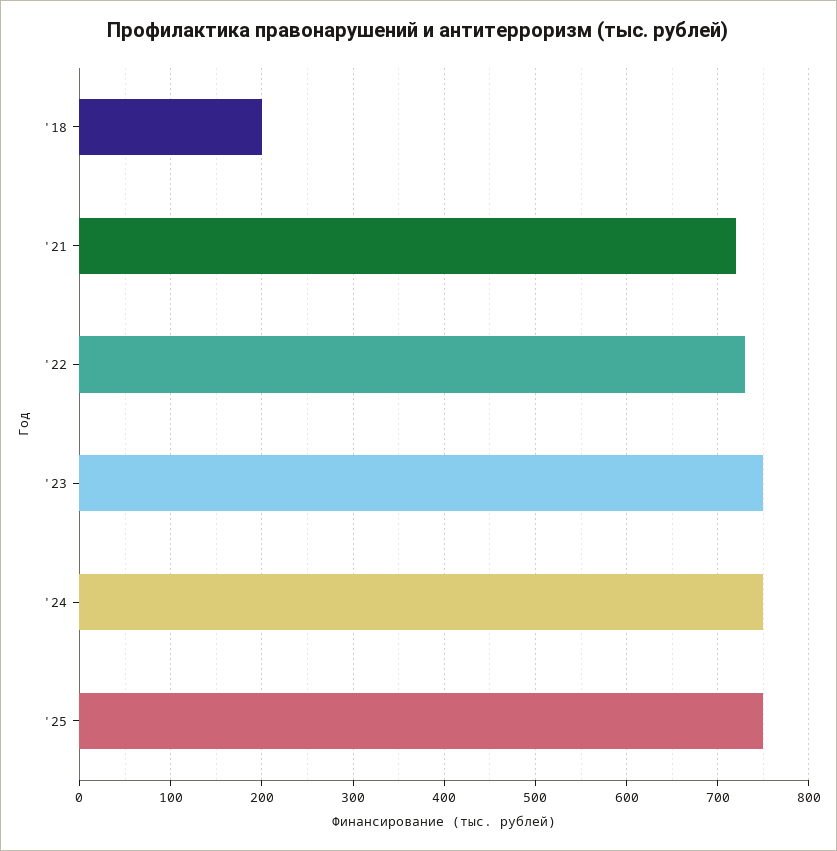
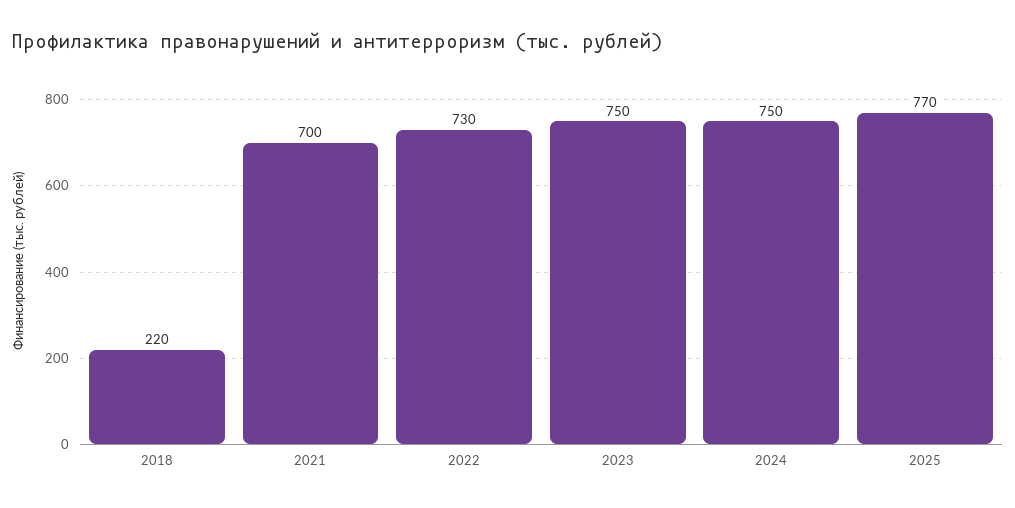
  {
-   "'18": 200,
+   "'18": 220,
-   "'21": 720,
+   "'21": 700,
    "'22": 730,
    "'23": 750,
    "'24": 750,
-   "'25": 750
+   "'25": 770
  }

